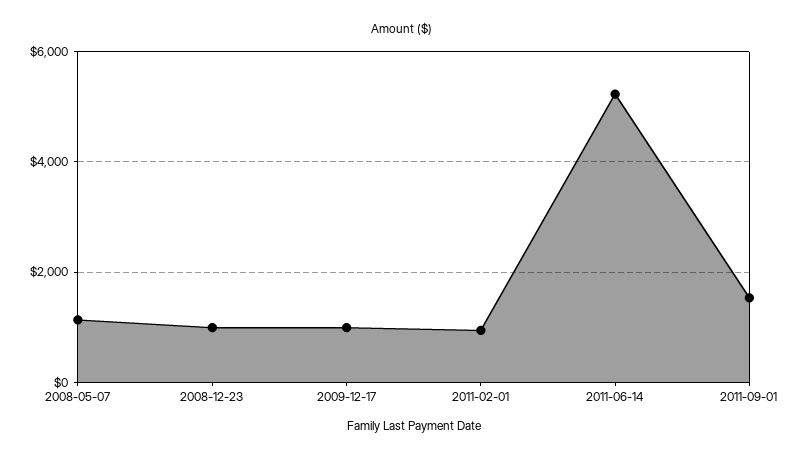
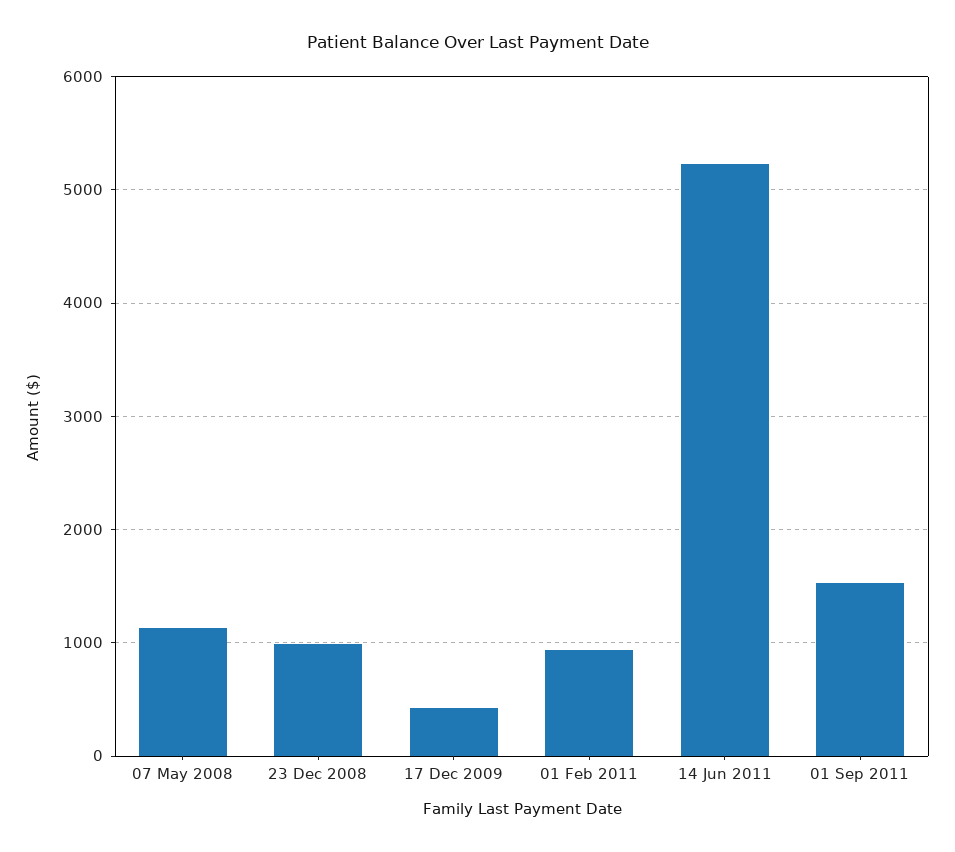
  {
    "2008-05-07": 1100,
    "2008-12-23": 1000,
-   "2009-12-17": 1000,
+   "2009-12-17": 400,
    "2011-02-01": 900,
    "2011-06-14": 5200,
    "2011-09-01": 1500
  }

